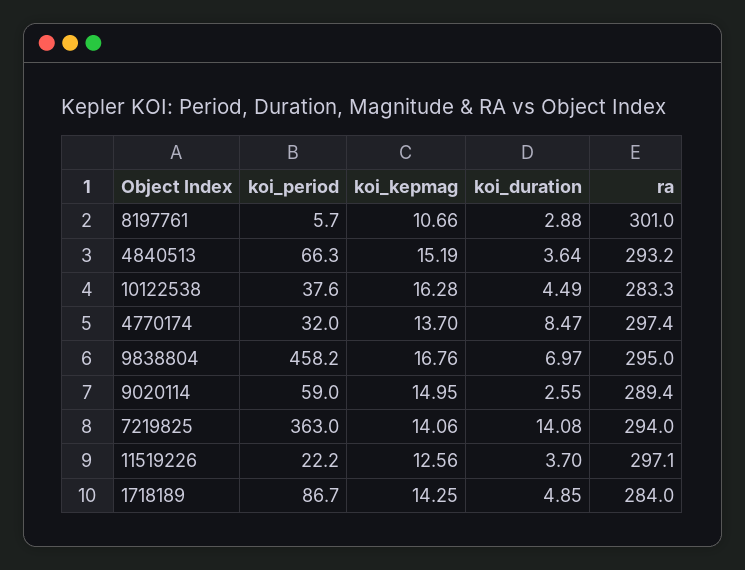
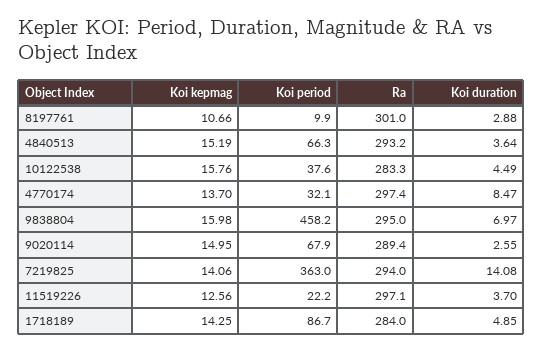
  {
    "koi_period": {
-     "8197761": 5.7,
+     "8197761": 9.9,
      "4840513": 66.3,
      "10122538": 37.6,
-     "4770174": 32,
+     "4770174": 32.1,
      "9838804": 458.2,
-     "9020114": 59,
+     "9020114": 67.9,
      "7219825": 363,
      "11519226": 22.2,
      "1718189": 86.7
    },
    "koi_kepmag": {
      "8197761": 10.66,
      "4840513": 15.19,
-     "10122538": 16.28,
+     "10122538": 15.76,
      "4770174": 13.7,
-     "9838804": 16.76,
+     "9838804": 15.98,
      "9020114": 14.95,
      "7219825": 14.06,
      "11519226": 12.56,
      "1718189": 14.25
    },
    "koi_duration": {
      "8197761": 2.88,
      "4840513": 3.64,
      "10122538": 4.49,
      "4770174": 8.47,
      "9838804": 6.97,
      "9020114": 2.55,
      "7219825": 14.08,
      "11519226": 3.7,
      "1718189": 4.85
    },
    "ra": {
      "8197761": 301,
      "4840513": 293.2,
      "10122538": 283.3,
      "4770174": 297.4,
      "9838804": 295,
      "9020114": 289.4,
      "7219825": 294,
      "11519226": 297.1,
      "1718189": 284
    }
  }

